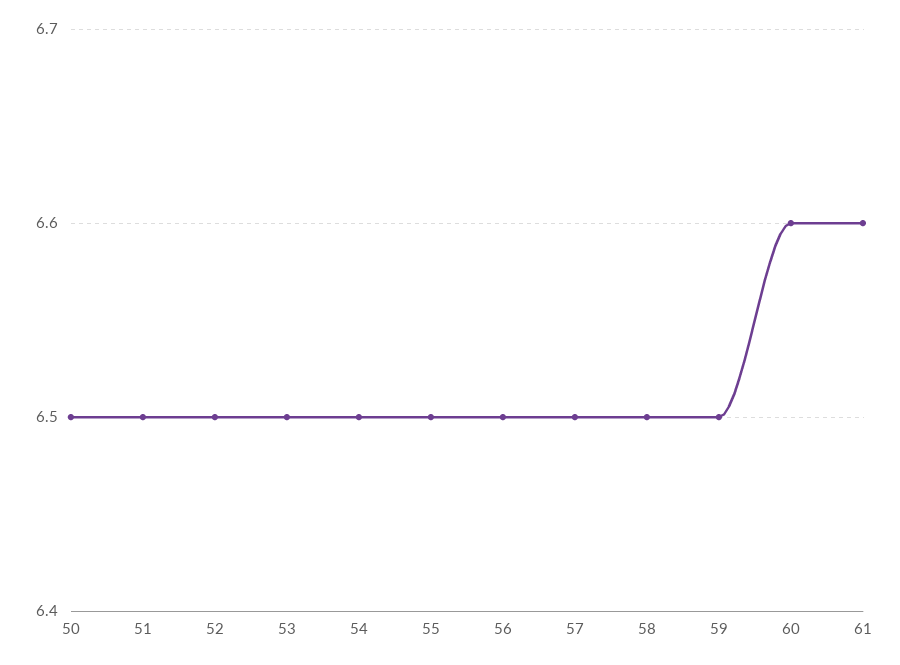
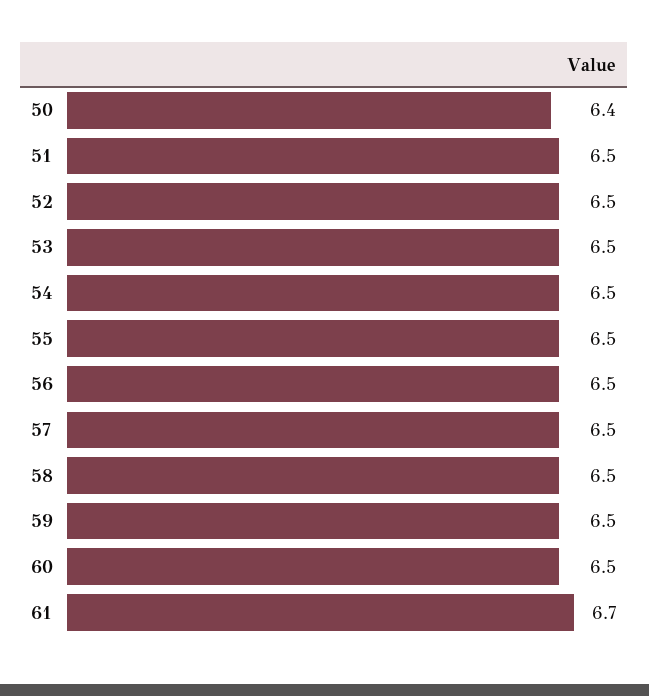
  {
-   "50": 6.5,
+   "50": 6.4,
    "51": 6.5,
    "52": 6.5,
    "53": 6.5,
    "54": 6.5,
    "55": 6.5,
    "56": 6.5,
    "57": 6.5,
    "58": 6.5,
    "59": 6.5,
-   "60": 6.6,
+   "60": 6.5,
-   "61": 6.6
+   "61": 6.7
  }

